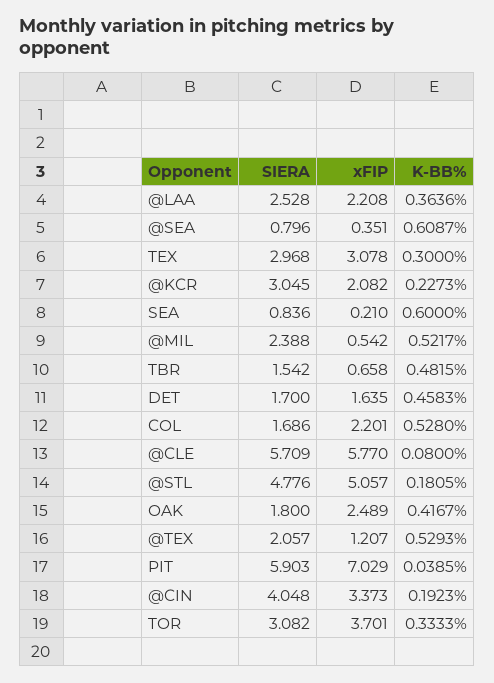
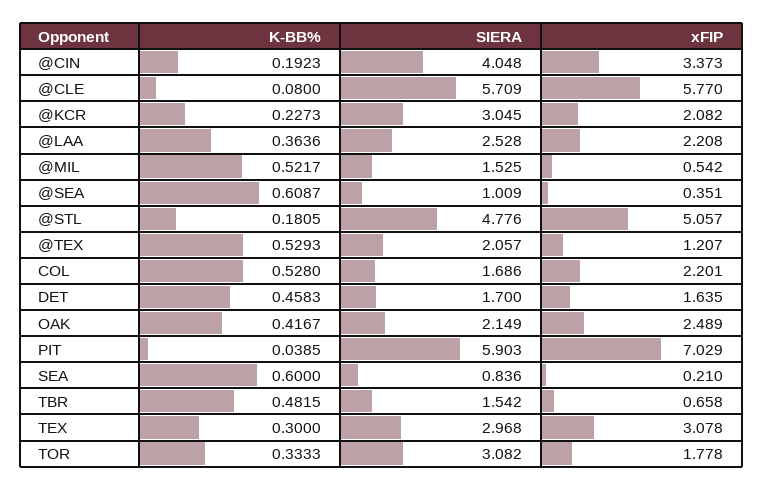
  {
    "SIERA": {
      "@LAA": 2.528,
-     "@SEA": 0.796,
+     "@SEA": 1.009,
      "TEX": 2.968,
      "@KCR": 3.045,
      "SEA": 0.836,
-     "@MIL": 2.388,
+     "@MIL": 1.525,
      "TBR": 1.542,
      "DET": 1.7,
      "COL": 1.686,
      "@CLE": 5.709,
      "@STL": 4.776,
-     "OAK": 1.8,
+     "OAK": 2.149,
      "@TEX": 2.057,
      "PIT": 5.903,
      "@CIN": 4.048,
      "TOR": 3.082
    },
    "xFIP": {
      "@LAA": 2.208,
      "@SEA": 0.351,
      "TEX": 3.078,
      "@KCR": 2.082,
      "SEA": 0.21,
      "@MIL": 0.542,
      "TBR": 0.658,
      "DET": 1.635,
      "COL": 2.201,
      "@CLE": 5.77,
      "@STL": 5.057,
      "OAK": 2.489,
      "@TEX": 1.207,
      "PIT": 7.029,
      "@CIN": 3.373,
-     "TOR": 3.701
+     "TOR": 1.778
    },
    "K-BB%": {
      "@LAA": 0.3636,
      "@SEA": 0.6087,
      "TEX": 0.3,
      "@KCR": 0.2273,
      "SEA": 0.6,
      "@MIL": 0.5217,
      "TBR": 0.4815,
      "DET": 0.4583,
      "COL": 0.528,
      "@CLE": 0.08,
      "@STL": 0.1805,
      "OAK": 0.4167,
      "@TEX": 0.5293,
      "PIT": 0.0385,
      "@CIN": 0.1923,
      "TOR": 0.3333
    }
  }

